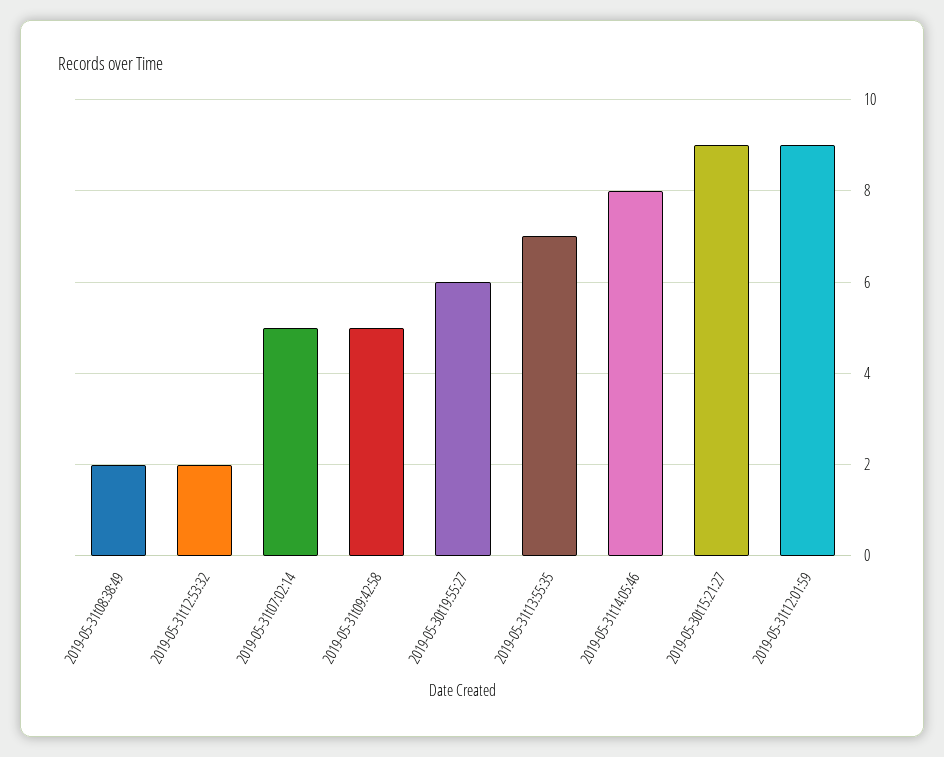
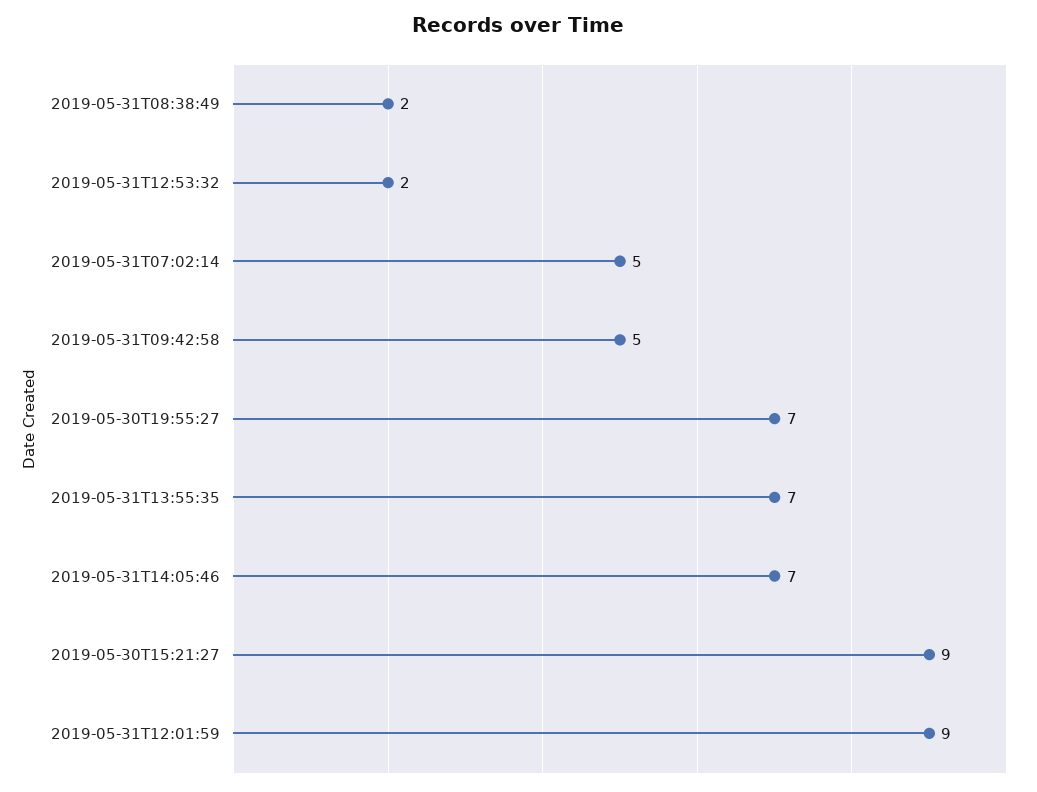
  {
    "2019-05-31t08:38:49": 2,
    "2019-05-31t12:53:32": 2,
    "2019-05-31t07:02:14": 5,
    "2019-05-31t09:42:58": 5,
-   "2019-05-30t19:55:27": 6,
+   "2019-05-30t19:55:27": 7,
    "2019-05-31t13:55:35": 7,
-   "2019-05-31t14:05:46": 8,
+   "2019-05-31t14:05:46": 7,
    "2019-05-30t15:21:27": 9,
    "2019-05-31t12:01:59": 9
  }

